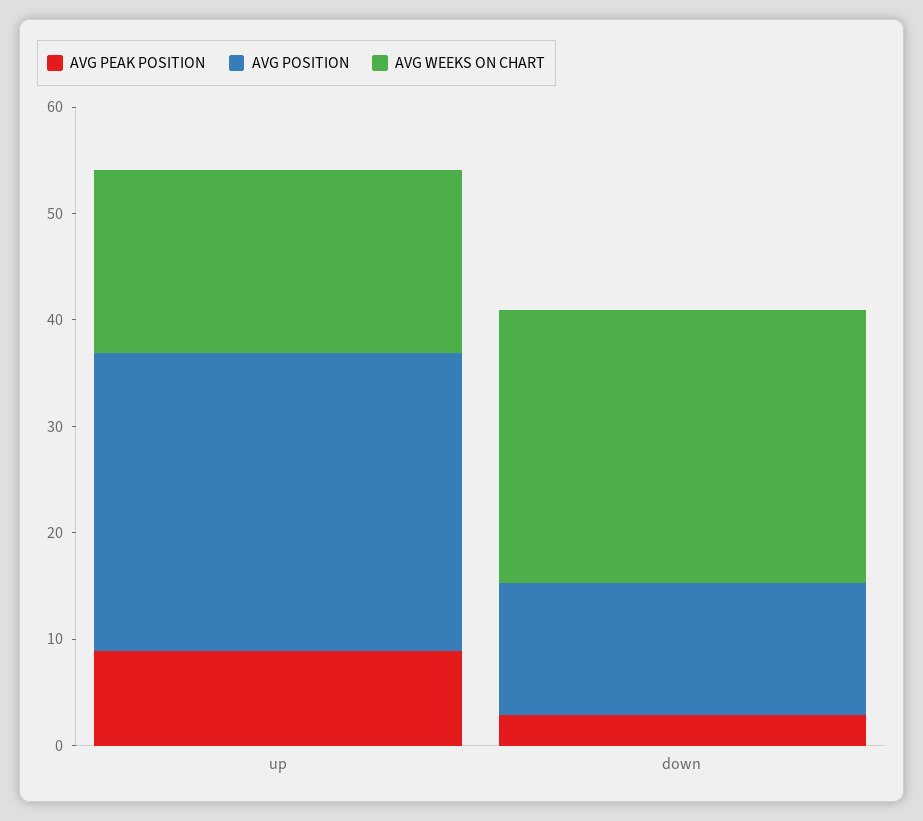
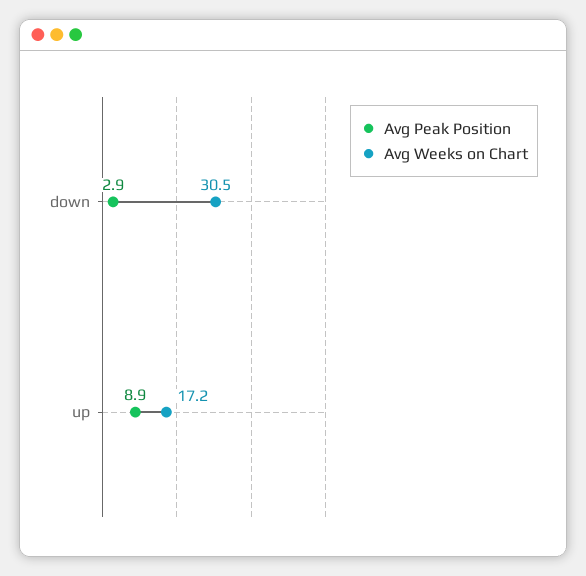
  {
    "AVG PEAK POSITION": {
      "up": 8.9,
      "down": 2.9
    },
-   "AVG POSITION": {
-     "up": 28,
-     "down": 12
-   },
    "AVG WEEKS ON CHART": {
      "up": 17.2,
-     "down": 26
+     "down": 30.5
    }
  }

